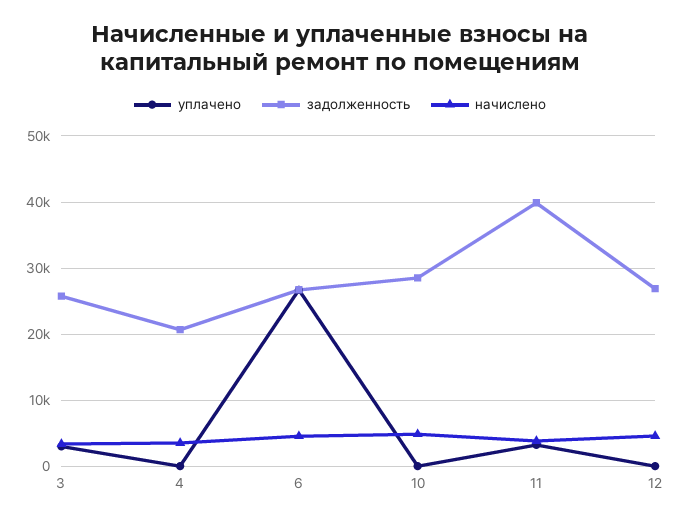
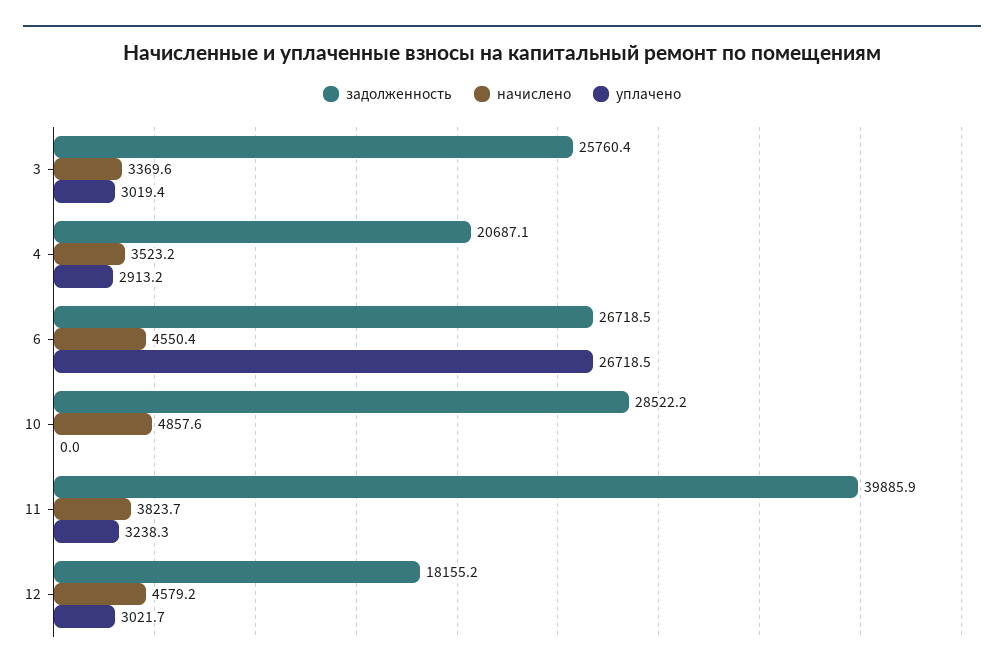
  {
    "уплачено": {
      "3": 3019.4,
-     "4": 0,
+     "4": 2913.2,
      "6": 26718.5,
      "10": 0,
      "11": 3238.3,
-     "12": 0
+     "12": 3021.7
    },
    "задолженность": {
      "3": 25760.4,
      "4": 20687.1,
      "6": 26718.5,
      "10": 28522.2,
      "11": 39885.9,
-     "12": 27000
+     "12": 18155.2
    },
    "начислено": {
      "3": 3369.6,
      "4": 3523.2,
      "6": 4550.4,
      "10": 4857.6,
      "11": 3823.7,
      "12": 4579.2
    }
  }

